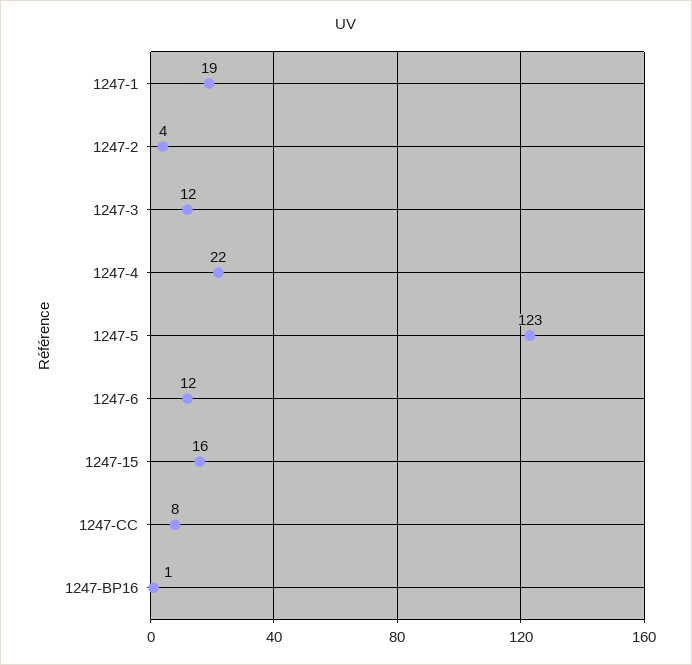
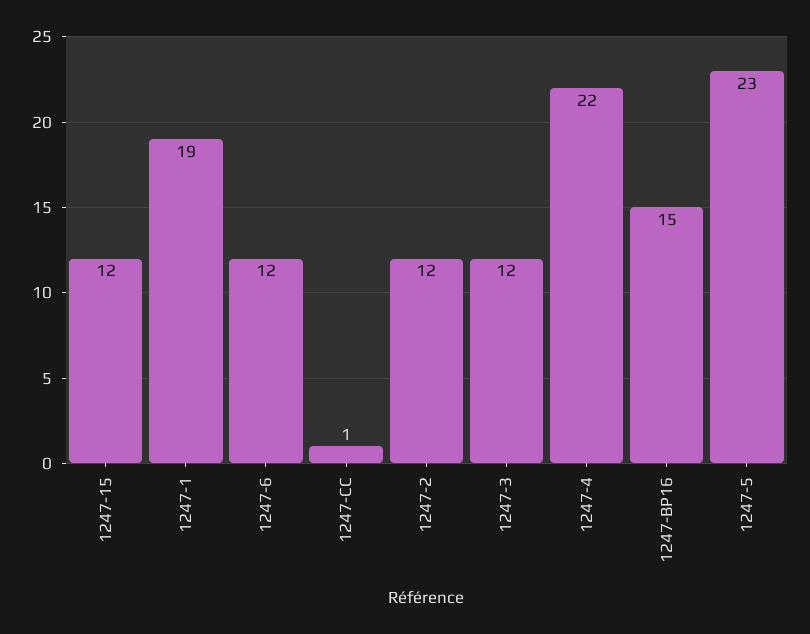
  {
    "1247-1": 19,
-   "1247-2": 4,
+   "1247-2": 12,
    "1247-3": 12,
    "1247-4": 22,
-   "1247-5": 123,
+   "1247-5": 23,
    "1247-6": 12,
-   "1247-15": 16,
+   "1247-15": 12,
-   "1247-CC": 8,
+   "1247-CC": 1,
-   "1247-BP16": 1
+   "1247-BP16": 15
  }

